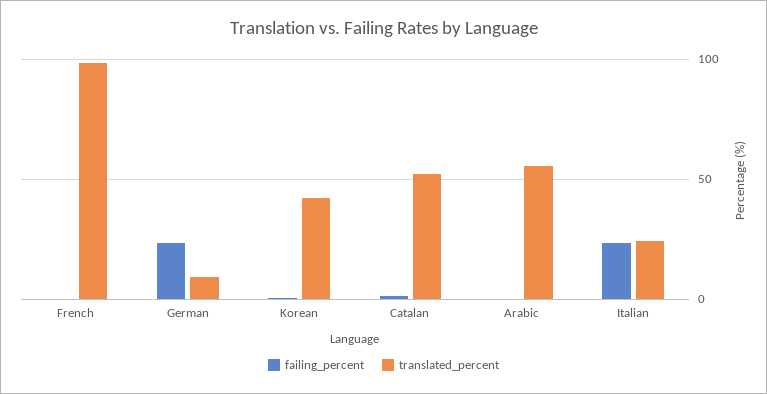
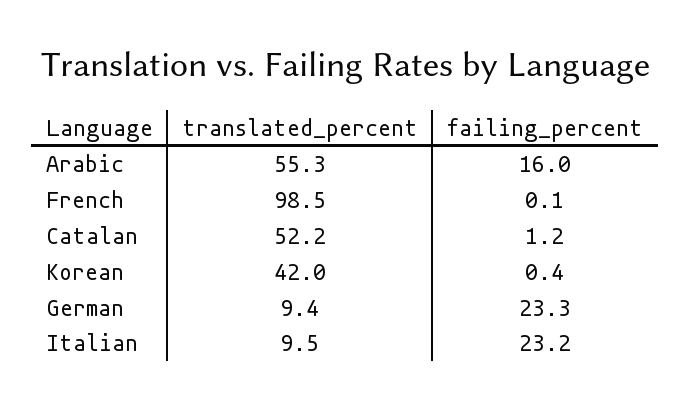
  {
    "failing_percent": {
      "French": 0.1,
      "German": 23.3,
      "Korean": 0.4,
      "Catalan": 1.2,
-     "Arabic": 0,
+     "Arabic": 16,
      "Italian": 23.2
    },
    "translated_percent": {
      "French": 98.5,
      "German": 9.4,
      "Korean": 42,
      "Catalan": 52.2,
      "Arabic": 55.3,
-     "Italian": 25
+     "Italian": 9.5
    }
  }

